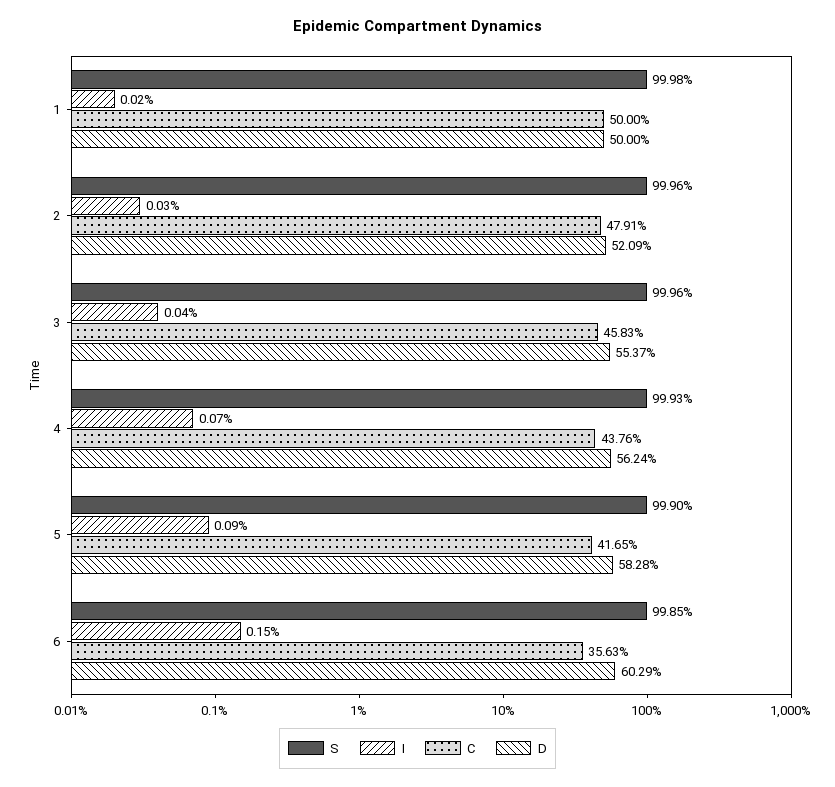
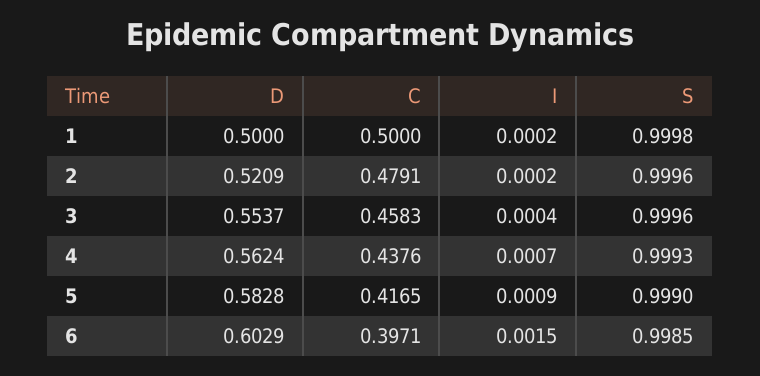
  {
    "S": {
      "1": 0.9998,
      "2": 0.9996,
      "3": 0.9996,
      "4": 0.9993,
      "5": 0.999,
      "6": 0.9985
    },
    "I": {
      "1": 0.0002,
-     "2": 0.0003,
+     "2": 0.0002,
      "3": 0.0004,
      "4": 0.0007,
      "5": 0.0009,
      "6": 0.0015
    },
    "C": {
      "1": 0.5,
      "2": 0.4791,
      "3": 0.4583,
      "4": 0.4376,
      "5": 0.4165,
-     "6": 0.3563
+     "6": 0.3971
    },
    "D": {
      "1": 0.5,
      "2": 0.5209,
      "3": 0.5537,
      "4": 0.5624,
      "5": 0.5828,
      "6": 0.6029
    }
  }

